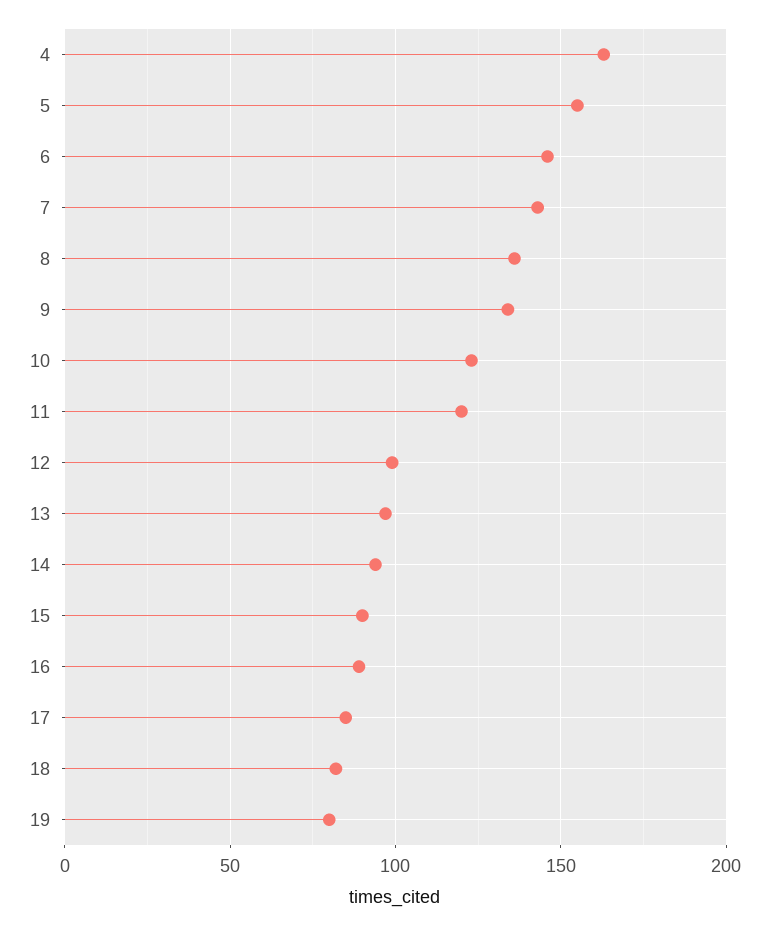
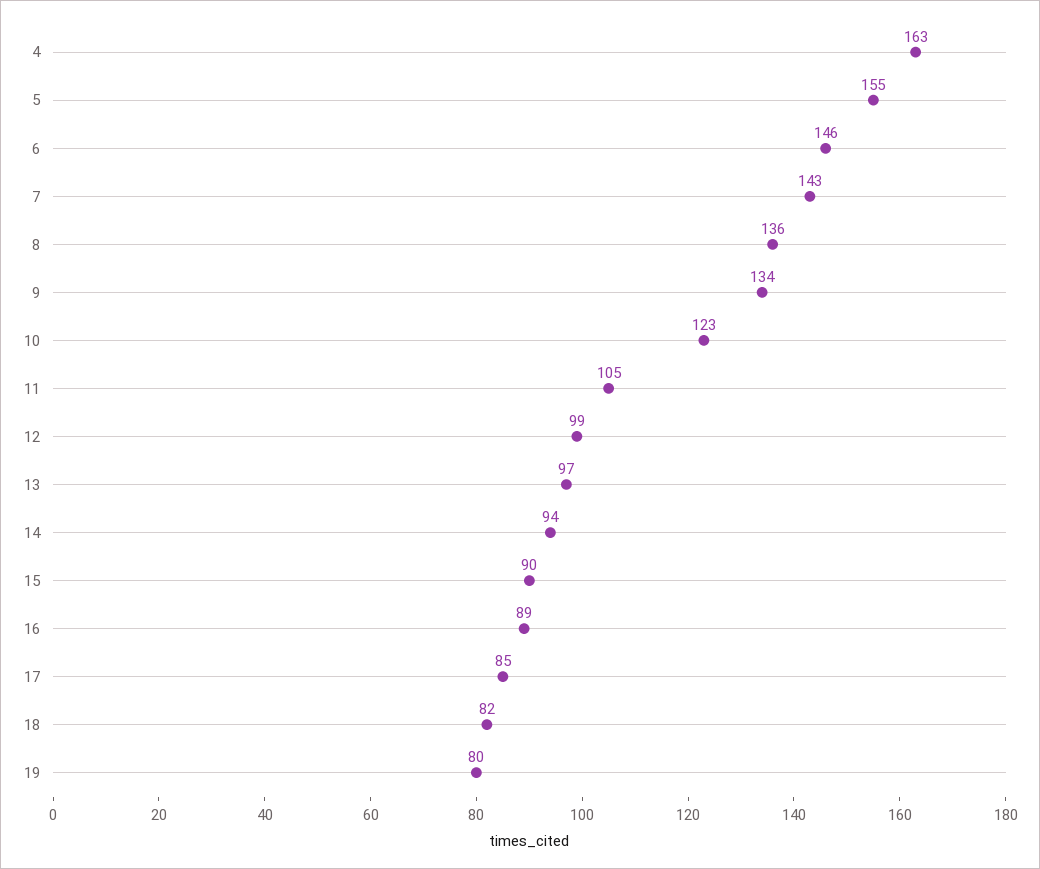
  {
    "4": 163,
    "5": 155,
    "6": 146,
    "7": 143,
    "8": 136,
    "9": 134,
    "10": 123,
-   "11": 120,
+   "11": 105,
    "12": 99,
    "13": 97,
    "14": 94,
    "15": 90,
    "16": 89,
    "17": 85,
    "18": 82,
    "19": 80
  }

